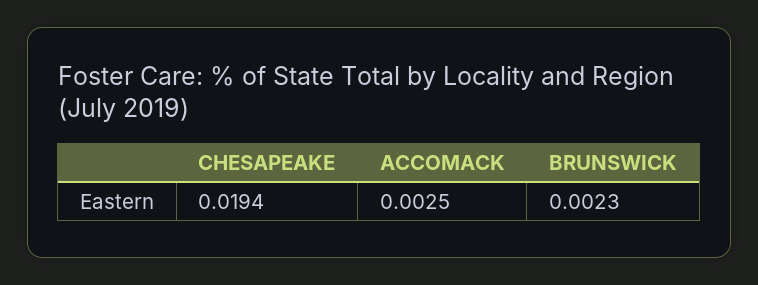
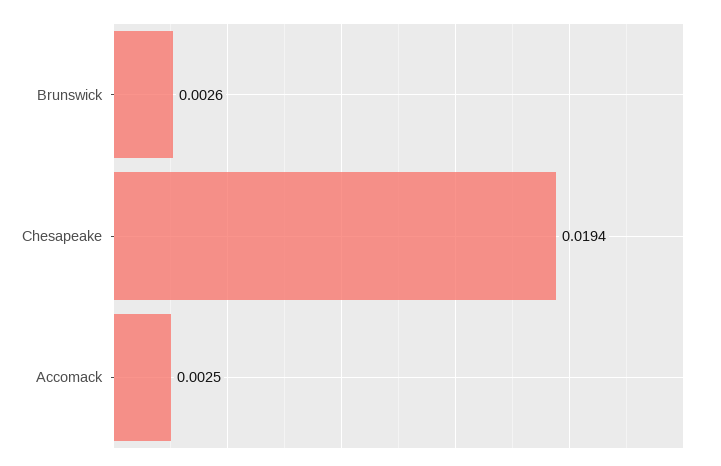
  {
    "CHESAPEAKE": 0.0194,
    "ACCOMACK": 0.0025,
-   "BRUNSWICK": 0.0023
+   "BRUNSWICK": 0.0026
  }

